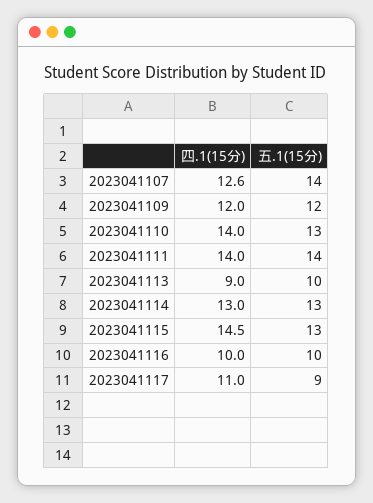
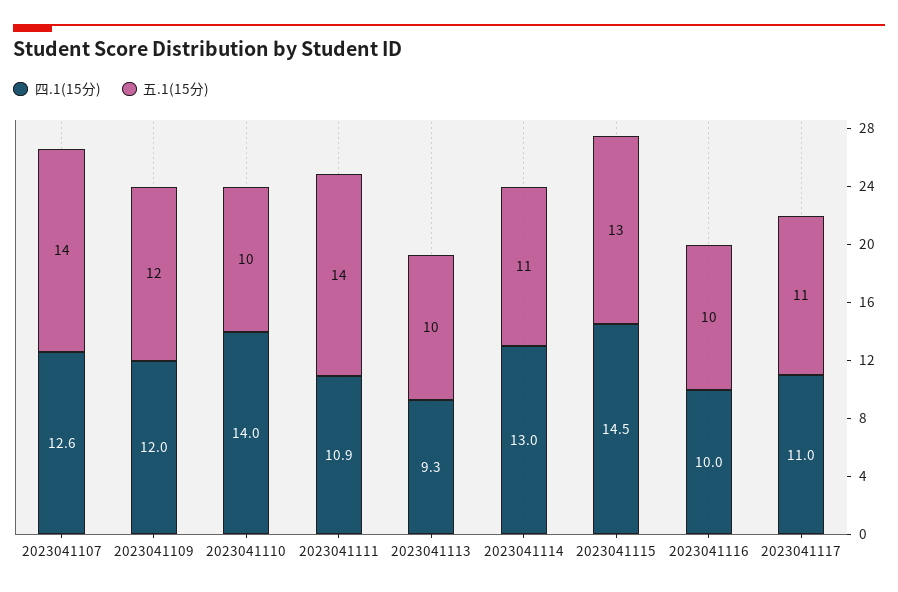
  {
    "四.1(15分)": {
      "2023041107": 12.6,
      "2023041109": 12,
      "2023041110": 14,
-     "2023041111": 14,
+     "2023041111": 10.9,
-     "2023041113": 9,
+     "2023041113": 9.3,
      "2023041114": 13,
      "2023041115": 14.5,
      "2023041116": 10,
      "2023041117": 11
    },
    "五.1(15分)": {
      "2023041107": 14,
      "2023041109": 12,
-     "2023041110": 13,
+     "2023041110": 10,
      "2023041111": 14,
      "2023041113": 10,
-     "2023041114": 13,
+     "2023041114": 11,
      "2023041115": 13,
      "2023041116": 10,
-     "2023041117": 9
+     "2023041117": 11
    }
  }

